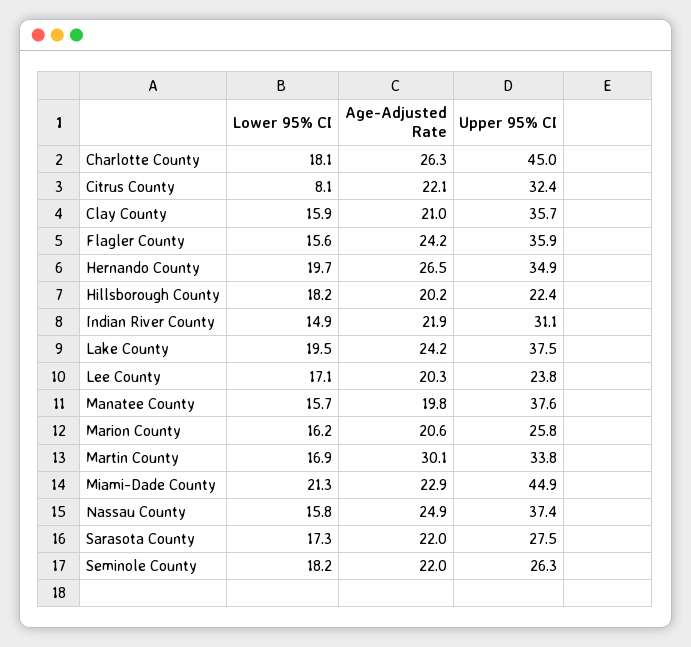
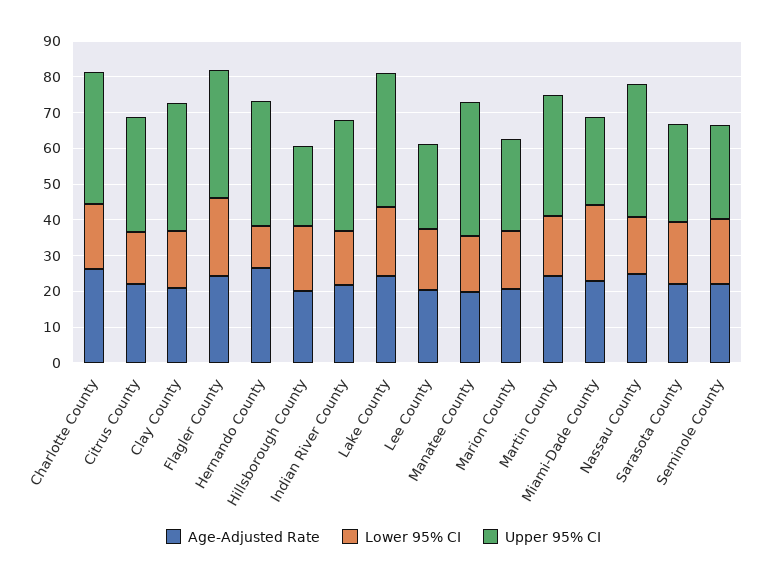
  {
    "Lower 95% CI": {
      "Charlotte County": 18.1,
-     "Citrus County": 8.1,
+     "Citrus County": 15,
      "Clay County": 15.9,
-     "Flagler County": 15.6,
+     "Flagler County": 22.5,
-     "Hernando County": 19.7,
+     "Hernando County": 12.5,
      "Hillsborough County": 18.2,
      "Indian River County": 14.9,
      "Lake County": 19.5,
      "Lee County": 17.1,
      "Manatee County": 15.7,
      "Marion County": 16.2,
      "Martin County": 16.9,
      "Miami-Dade County": 21.3,
      "Nassau County": 15.8,
      "Sarasota County": 17.3,
      "Seminole County": 18.2
    },
    "Age-Adjusted Rate": {
      "Charlotte County": 26.3,
      "Citrus County": 22.1,
      "Clay County": 21,
      "Flagler County": 24.2,
      "Hernando County": 26.5,
      "Hillsborough County": 20.2,
      "Indian River County": 21.9,
      "Lake County": 24.2,
      "Lee County": 20.3,
      "Manatee County": 19.8,
      "Marion County": 20.6,
-     "Martin County": 30.1,
+     "Martin County": 25,
      "Miami-Dade County": 22.9,
      "Nassau County": 24.9,
      "Sarasota County": 22,
      "Seminole County": 22
    },
    "Upper 95% CI": {
-     "Charlotte County": 45,
+     "Charlotte County": 37.5,
      "Citrus County": 32.4,
      "Clay County": 35.7,
      "Flagler County": 35.9,
      "Hernando County": 34.9,
      "Hillsborough County": 22.4,
      "Indian River County": 31.1,
      "Lake County": 37.5,
      "Lee County": 23.8,
      "Manatee County": 37.6,
      "Marion County": 25.8,
      "Martin County": 33.8,
-     "Miami-Dade County": 44.9,
+     "Miami-Dade County": 25,
      "Nassau County": 37.4,
      "Sarasota County": 27.5,
      "Seminole County": 26.3
    }
  }

